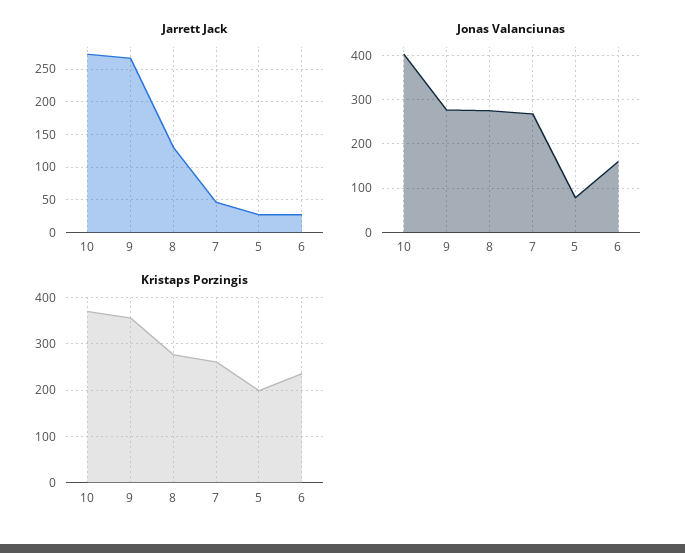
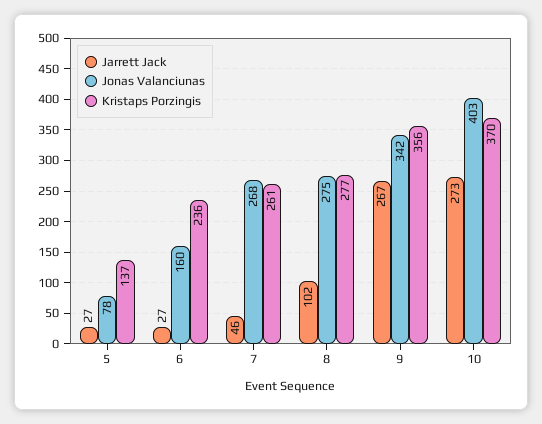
  {
    "Jarrett Jack": {
      "10": 273,
      "9": 267,
-     "8": 130,
+     "8": 102,
      "7": 46,
      "5": 27,
      "6": 27
    },
    "Jonas Valanciunas": {
      "10": 403,
-     "9": 280,
+     "9": 342,
      "8": 275,
      "7": 268,
      "5": 78,
      "6": 160
    },
    "Kristaps Porzingis": {
      "10": 370,
      "9": 356,
      "8": 277,
      "7": 261,
-     "5": 200,
+     "5": 137,
      "6": 236
    }
  }

